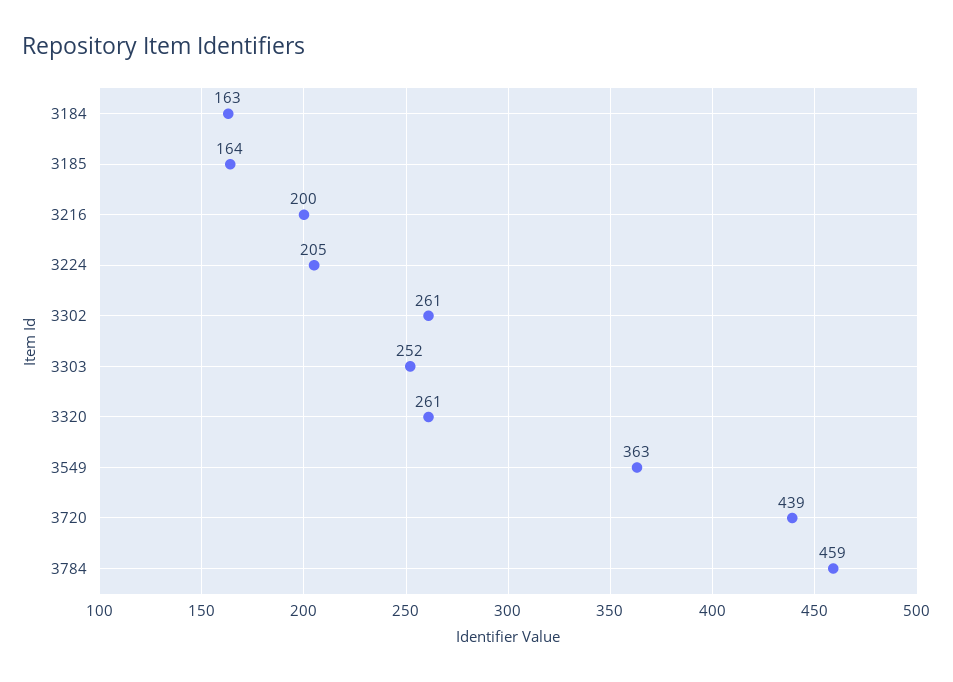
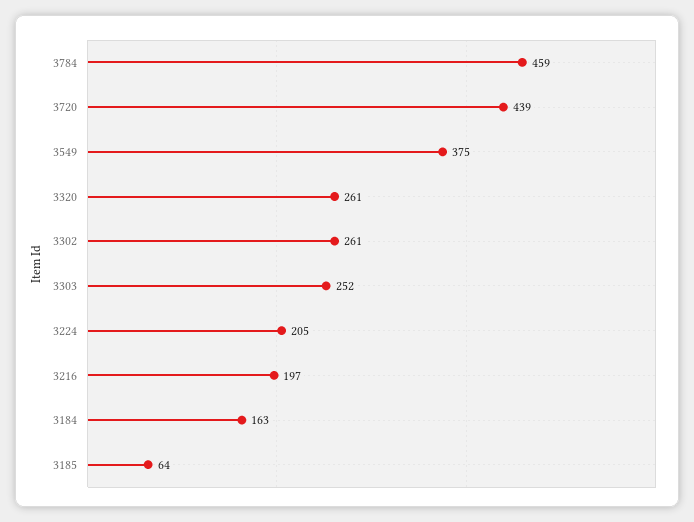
  {
    "3184": 163,
-   "3185": 164,
+   "3185": 64,
-   "3216": 200,
+   "3216": 197,
    "3224": 205,
    "3302": 261,
    "3303": 252,
    "3320": 261,
-   "3549": 363,
+   "3549": 375,
    "3720": 439,
    "3784": 459
  }

